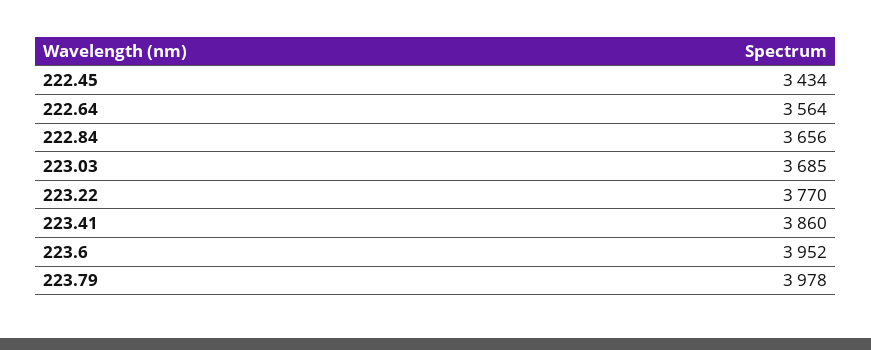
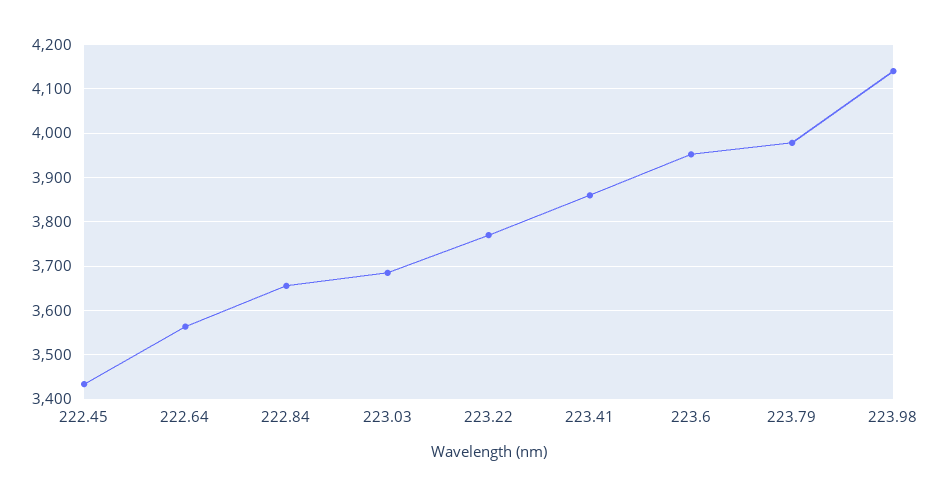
  {
    "222.45": 3434,
    "222.64": 3564,
    "222.84": 3656,
    "223.03": 3685,
    "223.22": 3770,
    "223.41": 3860,
    "223.6": 3952,
-   "223.79": 3978
+   "223.79": 3978,
+   "223.98": 4140
  }

